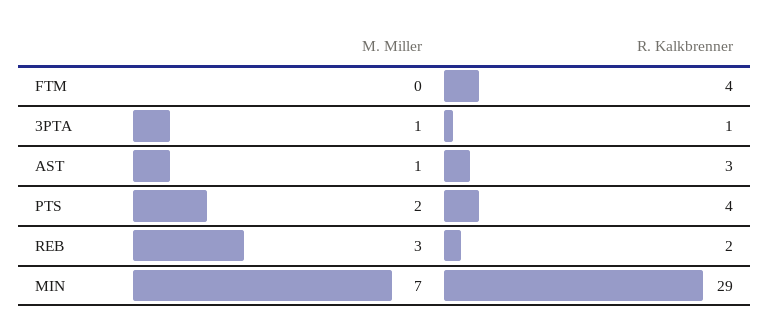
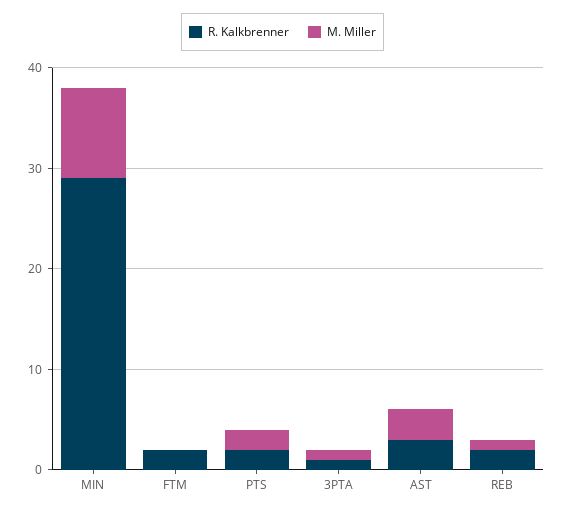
  {
    "M. Miller": {
      "FTM": 0,
      "3PTA": 1,
-     "AST": 1,
+     "AST": 3,
      "PTS": 2,
-     "REB": 3,
+     "REB": 1,
-     "MIN": 7
+     "MIN": 9
    },
    "R. Kalkbrenner": {
-     "FTM": 4,
+     "FTM": 2,
      "3PTA": 1,
      "AST": 3,
-     "PTS": 4,
+     "PTS": 2,
      "REB": 2,
      "MIN": 29
    }
  }

